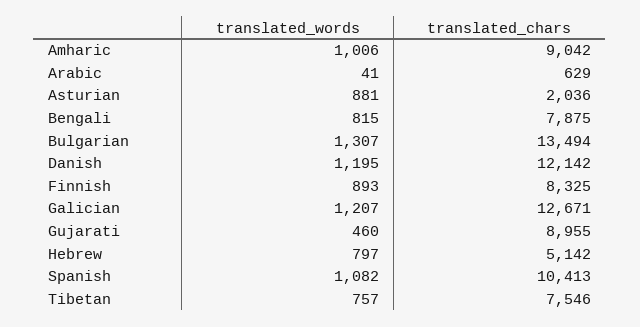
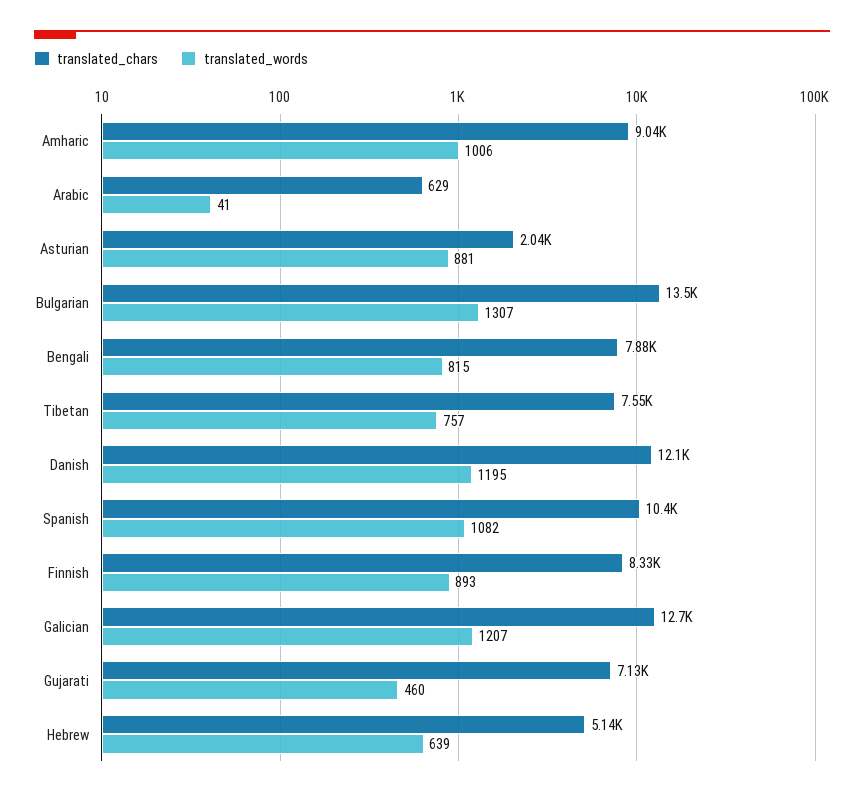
  {
    "translated_words": {
      "Amharic": 1006,
      "Arabic": 41,
      "Asturian": 881,
      "Bengali": 815,
      "Bulgarian": 1307,
      "Danish": 1195,
      "Finnish": 893,
      "Galician": 1207,
      "Gujarati": 460,
-     "Hebrew": 797,
+     "Hebrew": 639,
      "Spanish": 1082,
      "Tibetan": 757
    },
    "translated_chars": {
      "Amharic": 9042,
      "Arabic": 629,
      "Asturian": 2036,
      "Bengali": 7875,
      "Bulgarian": 13494,
      "Danish": 12142,
      "Finnish": 8325,
      "Galician": 12671,
-     "Gujarati": 8955,
+     "Gujarati": 7130,
      "Hebrew": 5142,
      "Spanish": 10413,
      "Tibetan": 7546
    }
  }

